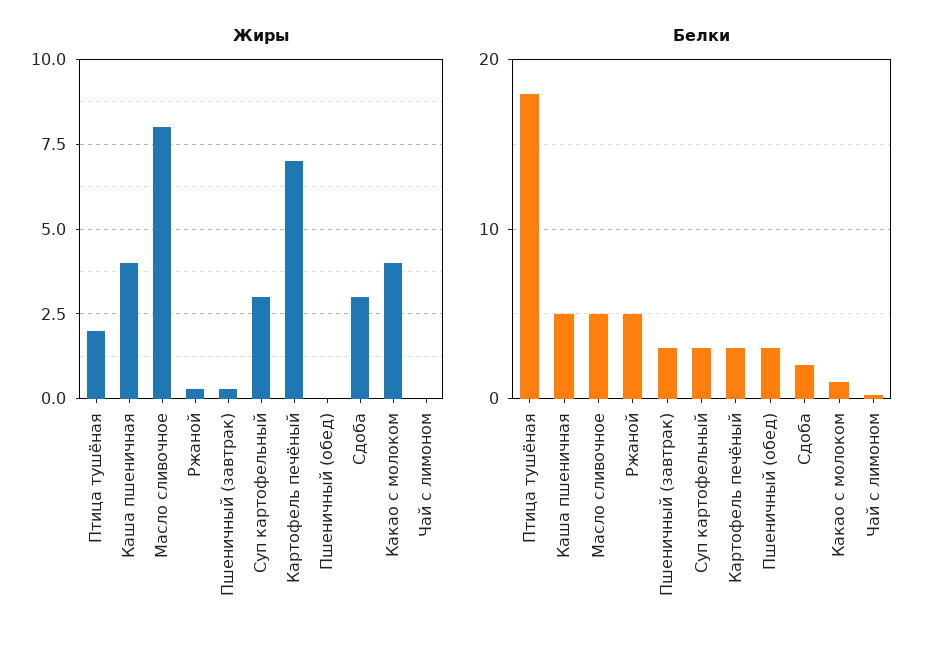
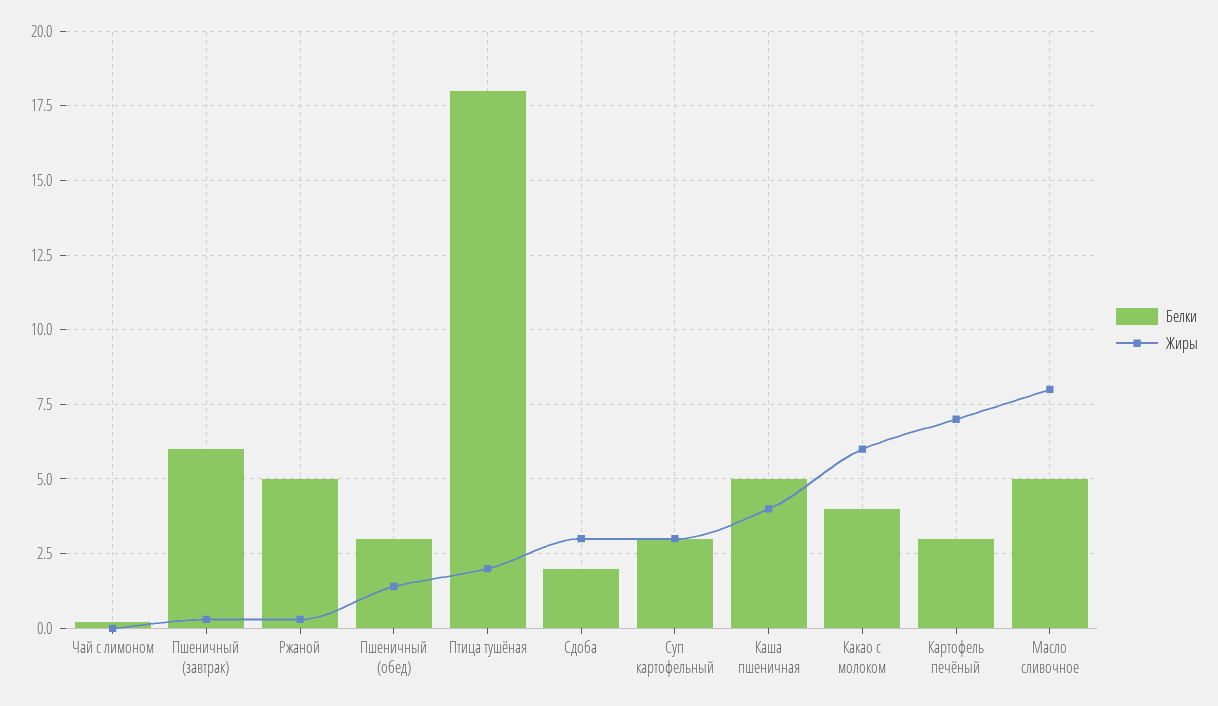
  {
    "Жиры": {
      "Птица тушёная": 2,
      "Каша пшеничная": 4,
      "Масло сливочное": 8,
      "Ржаной": 0.5,
      "Пшеничный (завтрак)": 0.5,
      "Суп картофельный": 3,
      "Картофель печёный": 7,
-     "Пшеничный (обед)": 0,
+     "Пшеничный (обед)": 1.5,
      "Сдоба": 3,
-     "Какао с молоком": 4,
+     "Какао с молоком": 6,
      "Чай с лимоном": 0
    },
    "Белки": {
      "Птица тушёная": 18,
      "Каша пшеничная": 5,
      "Масло сливочное": 5,
      "Ржаной": 5,
-     "Пшеничный (завтрак)": 3,
+     "Пшеничный (завтрак)": 6,
      "Суп картофельный": 3,
      "Картофель печёный": 3,
      "Пшеничный (обед)": 3,
      "Сдоба": 2,
-     "Какао с молоком": 1,
+     "Какао с молоком": 4,
      "Чай с лимоном": 0
    }
  }

